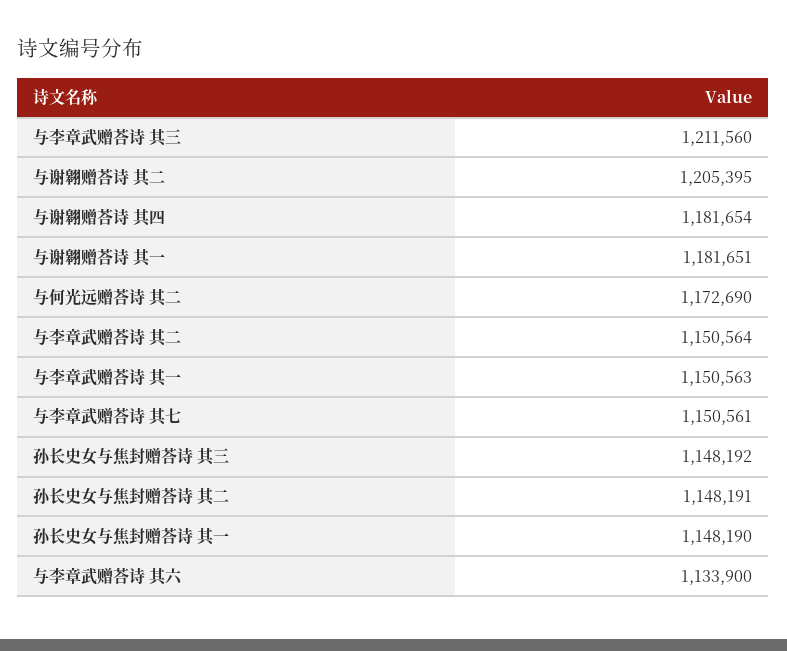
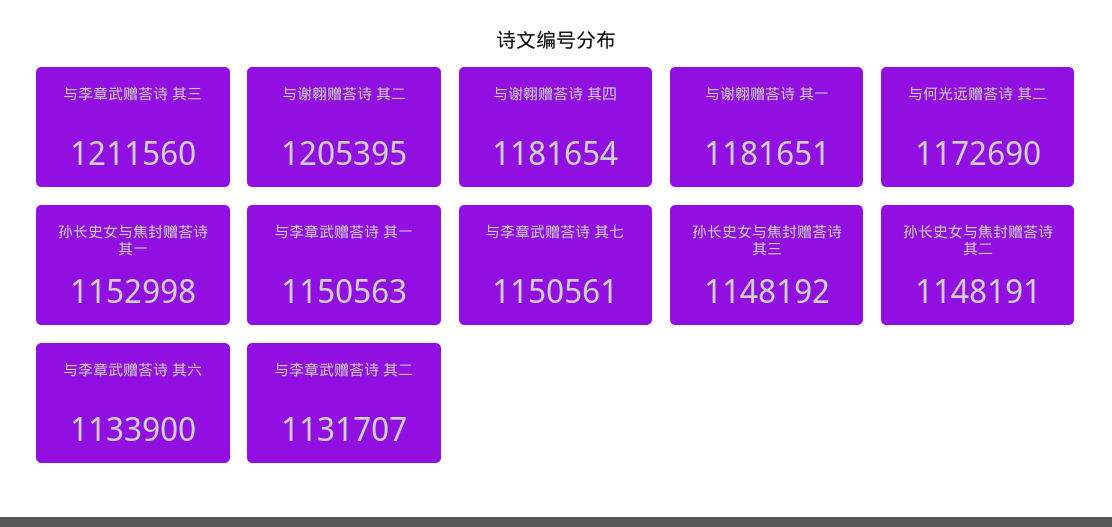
  {
    "与李章武赠荅诗 其三": 1211560,
    "与谢翱赠荅诗 其二": 1205395,
    "与谢翱赠荅诗 其四": 1181654,
    "与谢翱赠荅诗 其一": 1181651,
    "与何光远赠荅诗 其二": 1172690,
-   "与李章武赠荅诗 其二": 1150564,
+   "与李章武赠荅诗 其二": 1131707,
    "与李章武赠荅诗 其一": 1150563,
    "与李章武赠荅诗 其七": 1150561,
    "孙长史女与焦封赠荅诗 其三": 1148192,
    "孙长史女与焦封赠荅诗 其二": 1148191,
-   "孙长史女与焦封赠荅诗 其一": 1148190,
+   "孙长史女与焦封赠荅诗 其一": 1152998,
    "与李章武赠荅诗 其六": 1133900
  }

